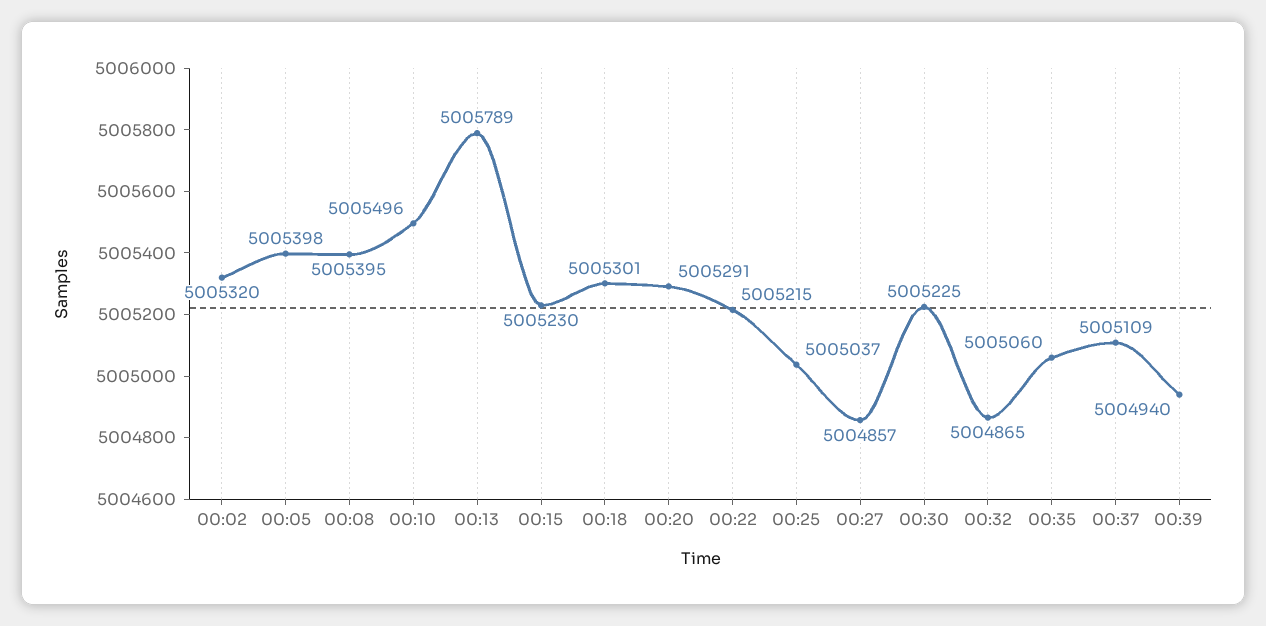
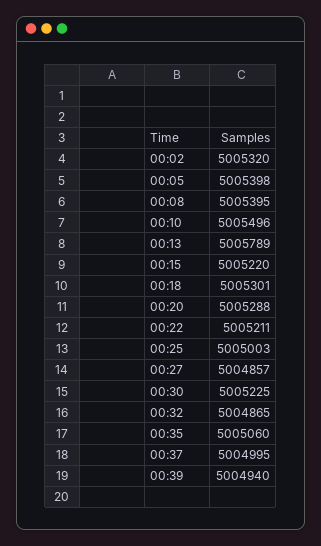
  {
    "00:02": 5005320,
    "00:05": 5005398,
    "00:08": 5005395,
    "00:10": 5005496,
    "00:13": 5005789,
-   "00:15": 5005230,
+   "00:15": 5005220,
    "00:18": 5005301,
-   "00:20": 5005291,
+   "00:20": 5005288,
-   "00:22": 5005215,
+   "00:22": 5005211,
-   "00:25": 5005037,
+   "00:25": 5005003,
    "00:27": 5004857,
    "00:30": 5005225,
    "00:32": 5004865,
    "00:35": 5005060,
-   "00:37": 5005109,
+   "00:37": 5004995,
    "00:39": 5004940
  }

